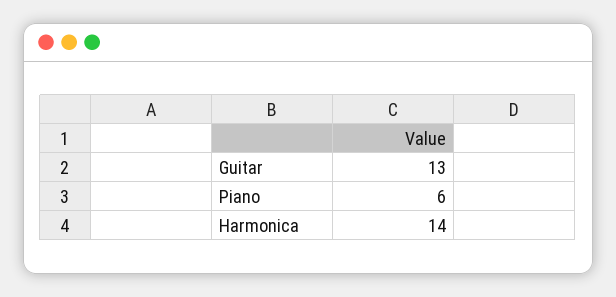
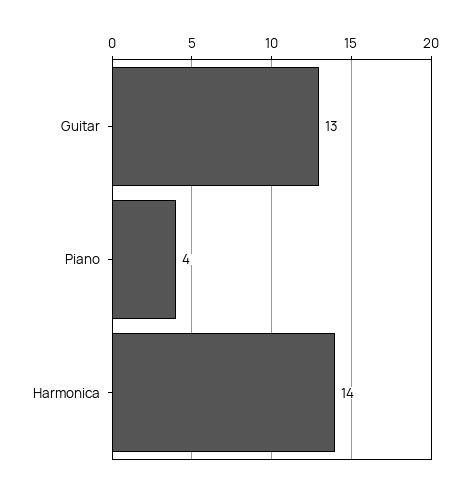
  {
    "Guitar": 13,
-   "Piano": 6,
+   "Piano": 4,
    "Harmonica": 14
  }

